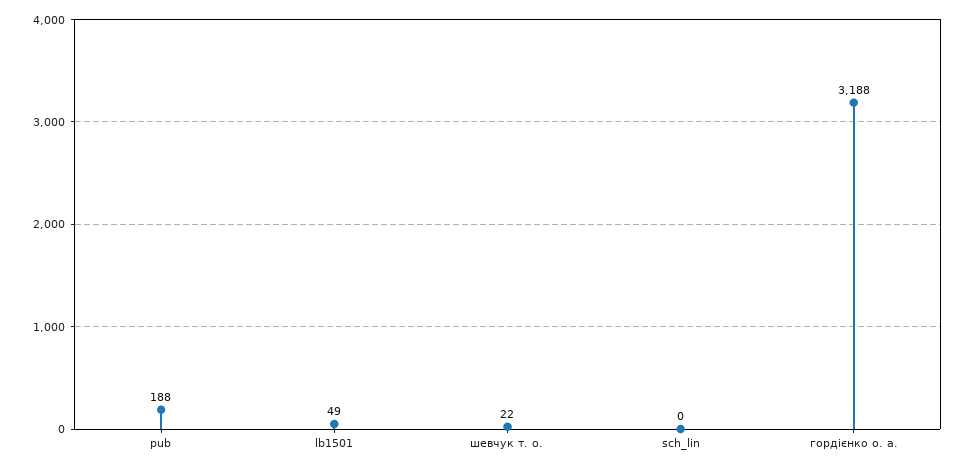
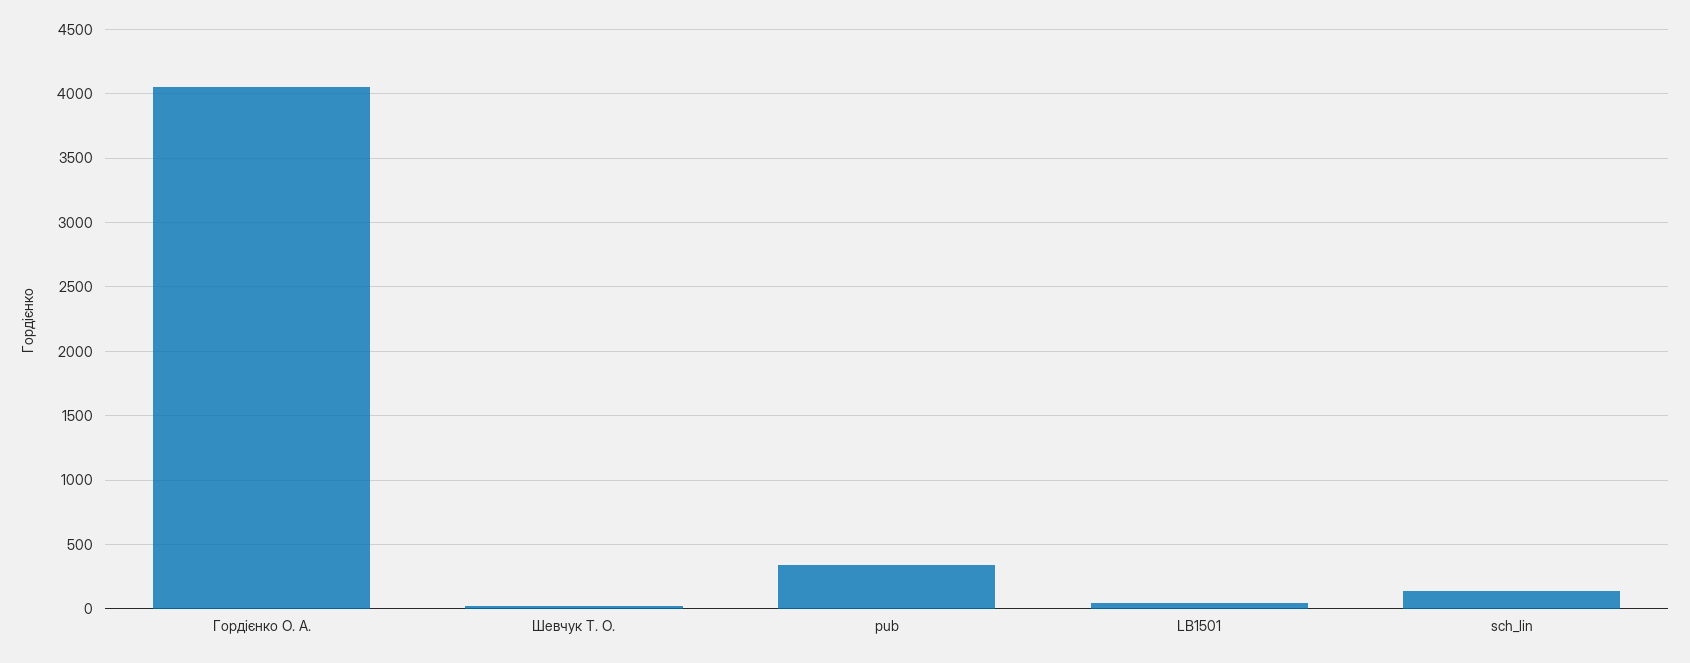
  {
-   "pub": 188,
+   "pub": 350,
    "lb1501": 49,
    "шевчук т. о.": 22,
-   "sch_lin": 0,
+   "sch_lin": 150,
-   "гордієнко о. а.": 3188
+   "гордієнко о. а.": 4050
  }

